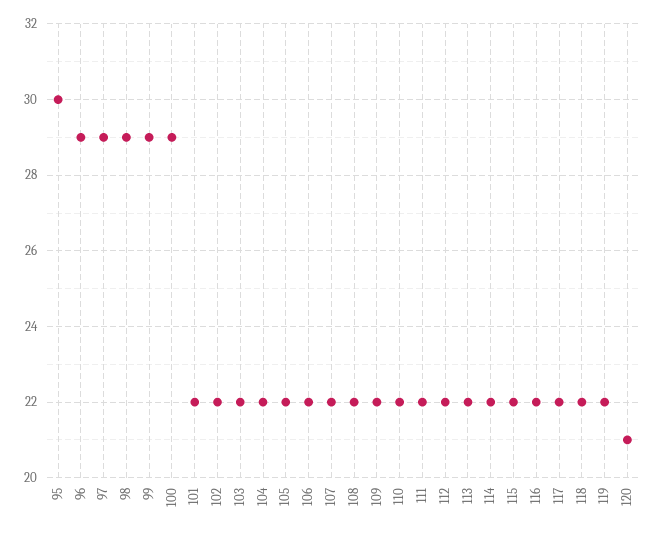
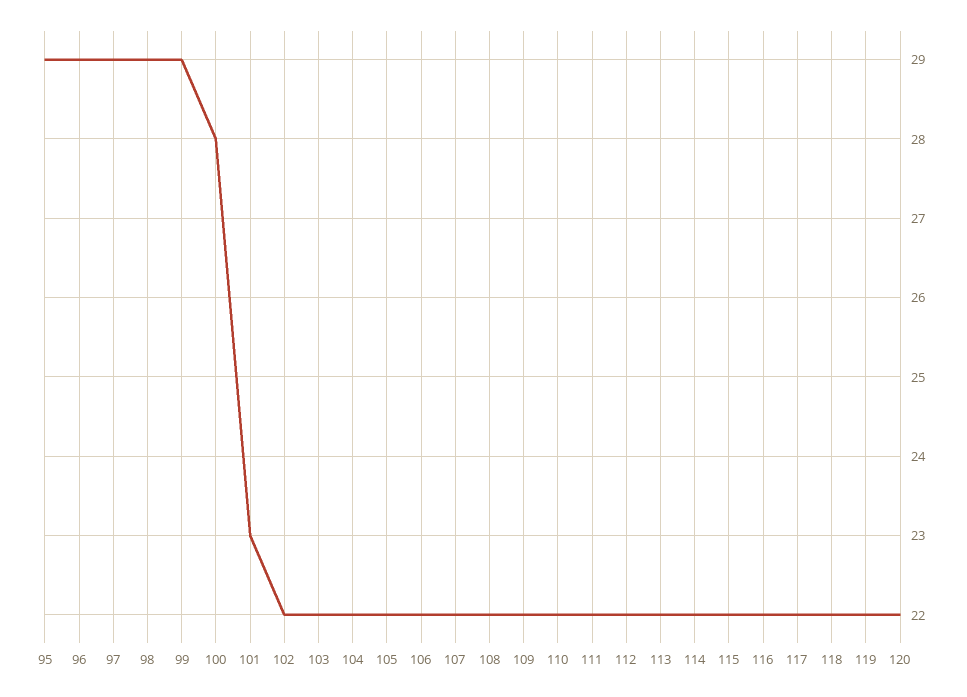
  {
-   "95": 30,
+   "95": 29,
    "96": 29,
    "97": 29,
    "98": 29,
    "99": 29,
-   "100": 29,
+   "100": 28,
-   "101": 22,
+   "101": 23,
    "102": 22,
    "103": 22,
    "104": 22,
    "105": 22,
    "106": 22,
    "107": 22,
    "108": 22,
    "109": 22,
    "110": 22,
    "111": 22,
    "112": 22,
    "113": 22,
    "114": 22,
    "115": 22,
    "116": 22,
    "117": 22,
    "118": 22,
    "119": 22,
-   "120": 21
+   "120": 22
  }

